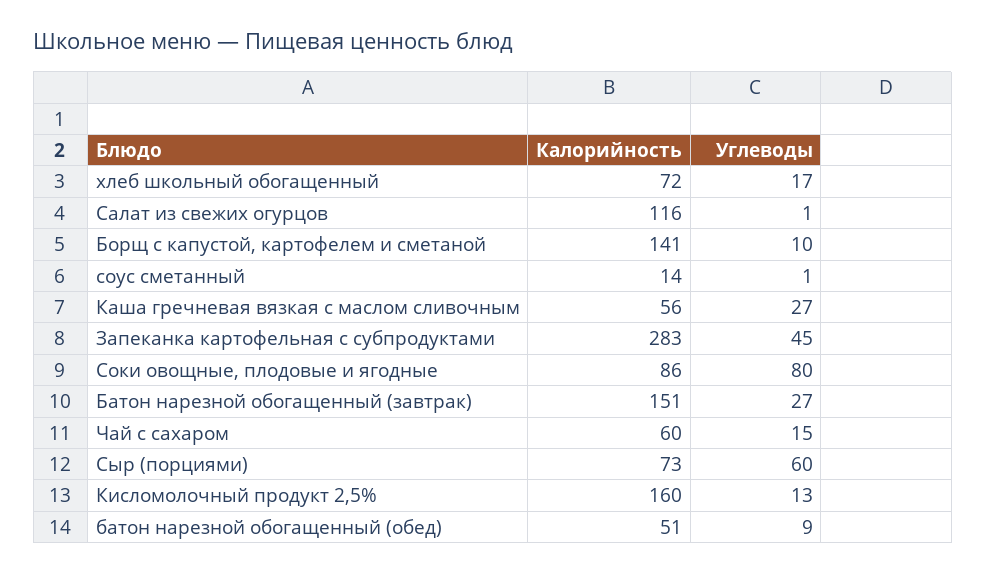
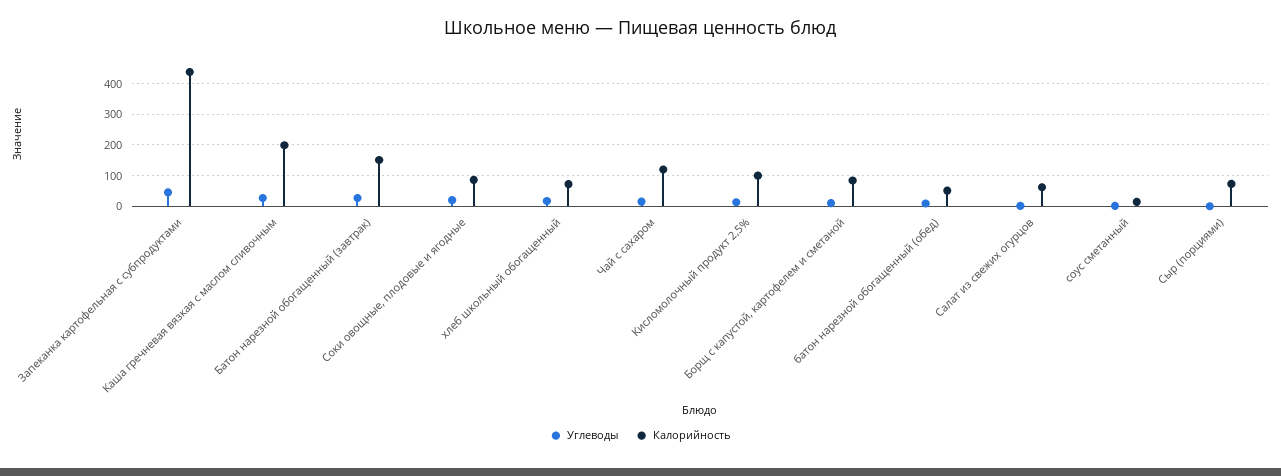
  {
    "Калорийность": {
      "хлеб школьный обогащенный": 72,
-     "Салат из свежих огурцов": 116,
+     "Салат из свежих огурцов": 60,
-     "Борщ с капустой, картофелем и сметаной": 141,
+     "Борщ с капустой, картофелем и сметаной": 80,
      "соус сметанный": 14,
-     "Каша гречневая вязкая с маслом сливочным": 56,
+     "Каша гречневая вязкая с маслом сливочным": 200,
-     "Запеканка картофельная с субпродуктами": 283,
+     "Запеканка картофельная с субпродуктами": 440,
      "Соки овощные, плодовые и ягодные": 86,
      "Батон нарезной обогащенный (завтрак)": 151,
-     "Чай с сахаром": 60,
+     "Чай с сахаром": 120,
      "Сыр (порциями)": 73,
-     "Кисломолочный продукт 2,5%": 160,
+     "Кисломолочный продукт 2,5%": 100,
      "батон нарезной обогащенный (обед)": 51
    },
    "Углеводы": {
      "хлеб школьный обогащенный": 17,
      "Салат из свежих огурцов": 1,
      "Борщ с капустой, картофелем и сметаной": 10,
      "соус сметанный": 1,
      "Каша гречневая вязкая с маслом сливочным": 27,
      "Запеканка картофельная с субпродуктами": 45,
-     "Соки овощные, плодовые и ягодные": 80,
+     "Соки овощные, плодовые и ягодные": 20,
      "Батон нарезной обогащенный (завтрак)": 27,
      "Чай с сахаром": 15,
-     "Сыр (порциями)": 60,
+     "Сыр (порциями)": 0,
      "Кисломолочный продукт 2,5%": 13,
      "батон нарезной обогащенный (обед)": 9
    }
  }

